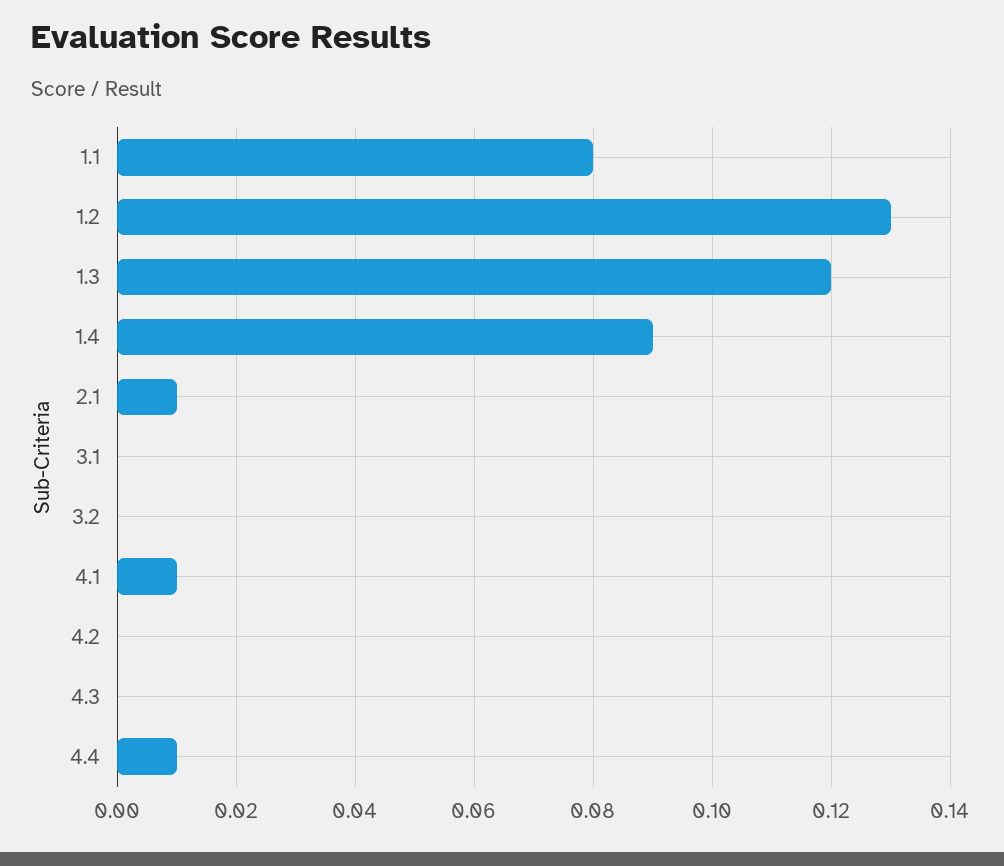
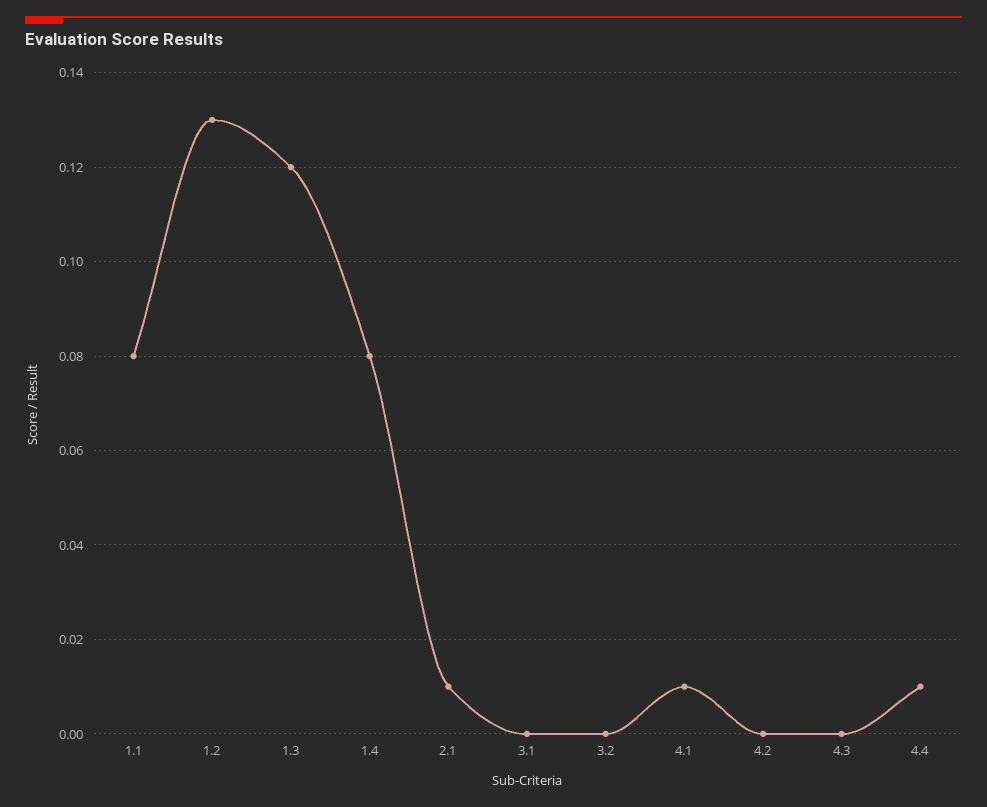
  {
    "1.1": 0.08,
    "1.2": 0.13,
    "1.3": 0.12,
-   "1.4": 0.09,
+   "1.4": 0.08,
    "2.1": 0.01,
    "3.1": 0,
    "3.2": 0,
    "4.1": 0.01,
    "4.2": 0,
    "4.3": 0,
    "4.4": 0.01
  }

